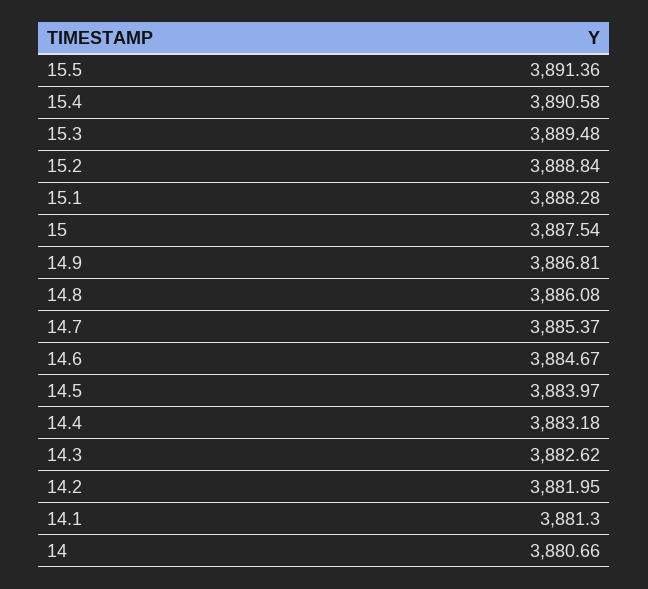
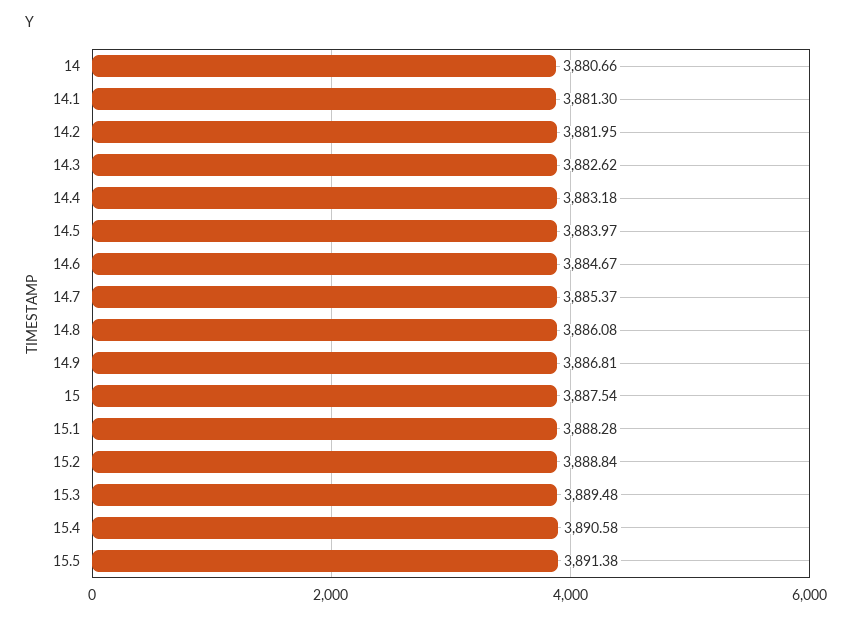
  {
-   "15.5": 3891.36,
+   "15.5": 3891.38,
    "15.4": 3890.58,
    "15.3": 3889.48,
    "15.2": 3888.84,
    "15.1": 3888.28,
    "15": 3887.54,
    "14.9": 3886.81,
    "14.8": 3886.08,
    "14.7": 3885.37,
    "14.6": 3884.67,
    "14.5": 3883.97,
    "14.4": 3883.18,
    "14.3": 3882.62,
    "14.2": 3881.95,
    "14.1": 3881.3,
    "14": 3880.66
  }

